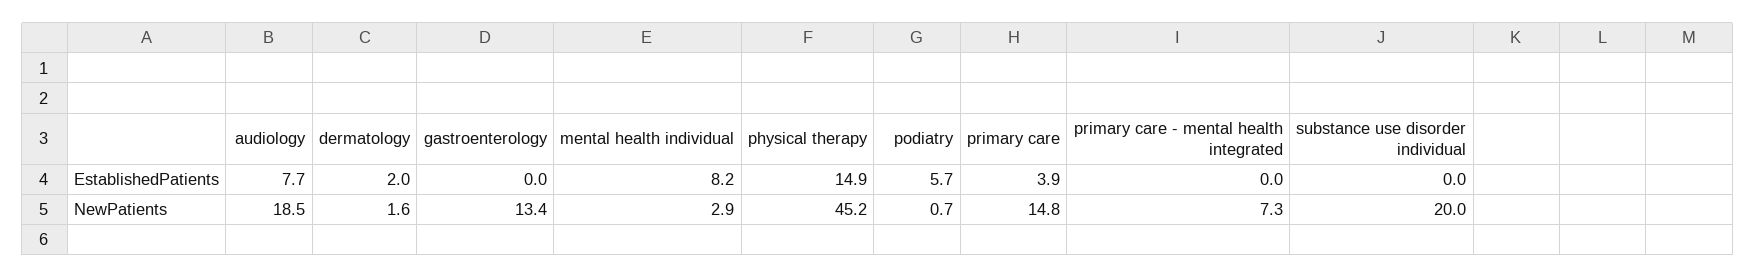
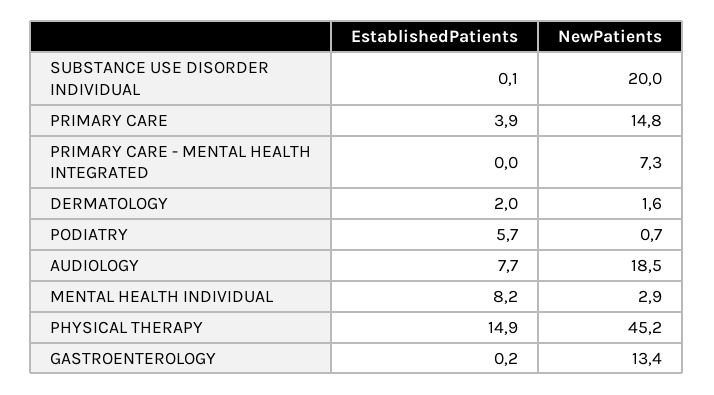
  {
    "audiology": {
      "EstablishedPatients": 7.7,
      "NewPatients": 18.5
    },
    "dermatology": {
      "EstablishedPatients": 2,
      "NewPatients": 1.6
    },
    "gastroenterology": {
-     "EstablishedPatients": 0,
+     "EstablishedPatients": 0.2,
      "NewPatients": 13.4
    },
    "mental health individual": {
      "EstablishedPatients": 8.2,
      "NewPatients": 2.9
    },
    "physical therapy": {
      "EstablishedPatients": 14.9,
      "NewPatients": 45.2
    },
    "podiatry": {
      "EstablishedPatients": 5.7,
      "NewPatients": 0.7
    },
    "primary care": {
      "EstablishedPatients": 3.9,
      "NewPatients": 14.8
    },
    "primary care - mental health integrated": {
      "EstablishedPatients": 0,
      "NewPatients": 7.3
    },
    "substance use disorder individual": {
-     "EstablishedPatients": 0,
+     "EstablishedPatients": 0.1,
      "NewPatients": 20
    }
  }

